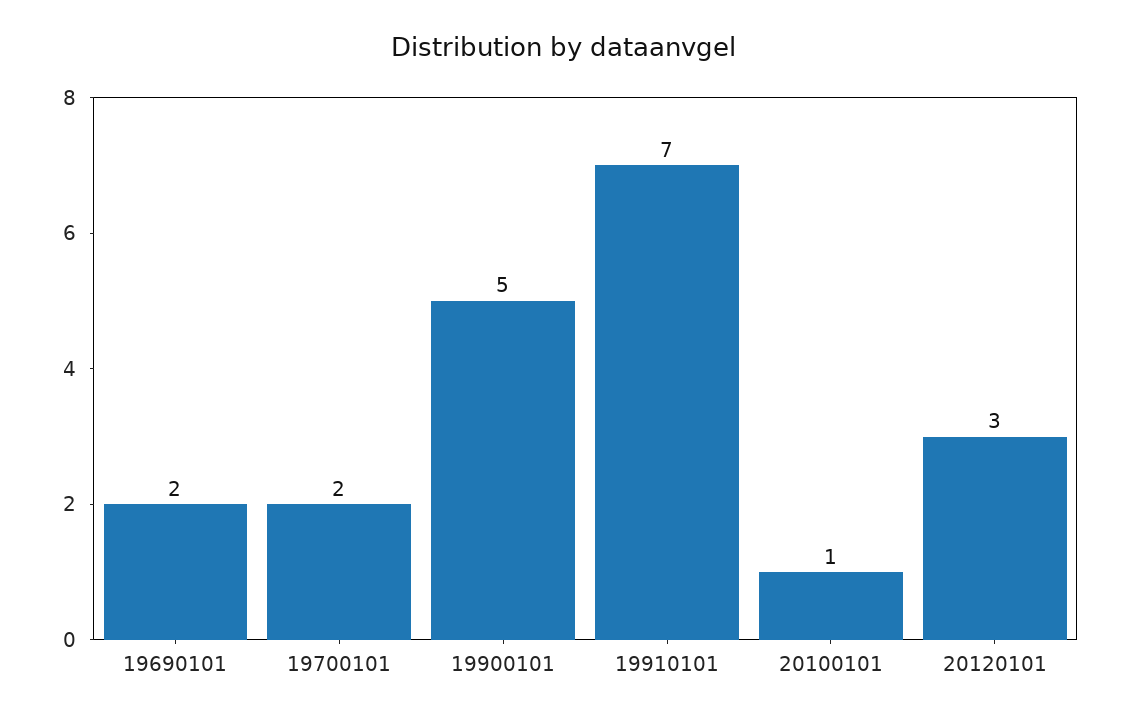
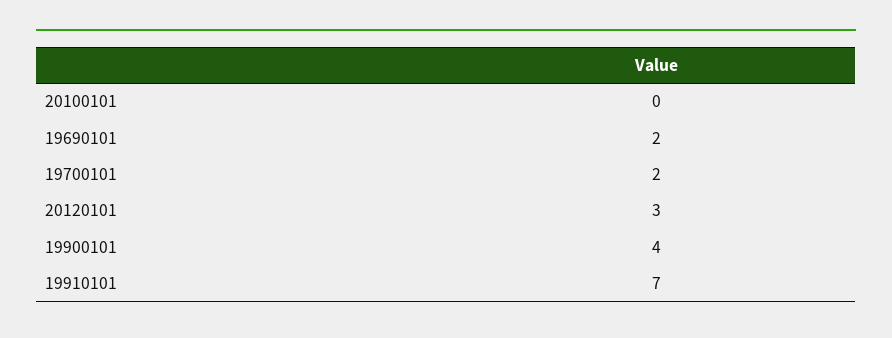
  {
    "19690101": 2,
    "19700101": 2,
-   "19900101": 5,
+   "19900101": 4,
    "19910101": 7,
-   "20100101": 1,
+   "20100101": 0,
    "20120101": 3
  }

